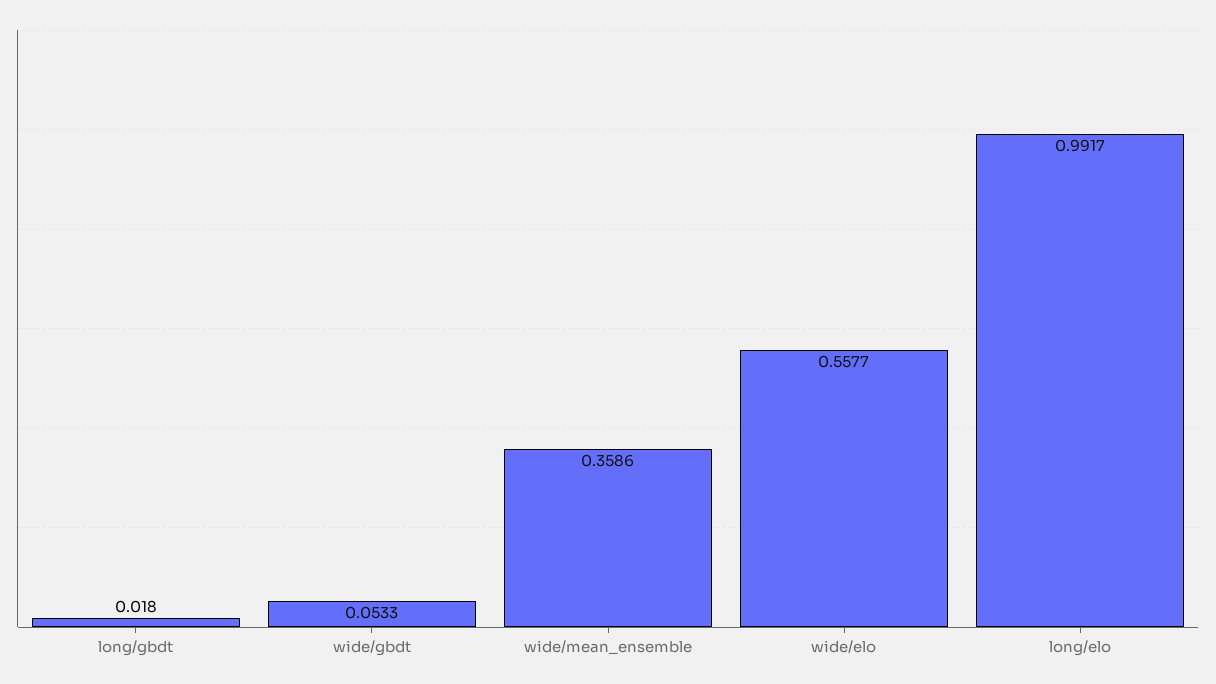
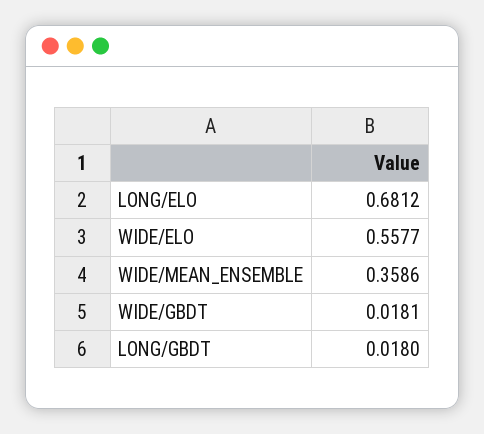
  {
    "long/gbdt": 0.018,
-   "wide/gbdt": 0.0533,
+   "wide/gbdt": 0.0181,
    "wide/mean_ensemble": 0.3586,
    "wide/elo": 0.5577,
-   "long/elo": 0.9917
+   "long/elo": 0.6812
  }

